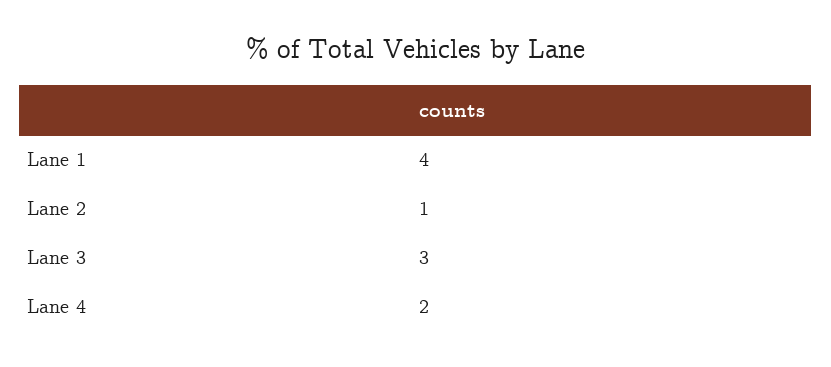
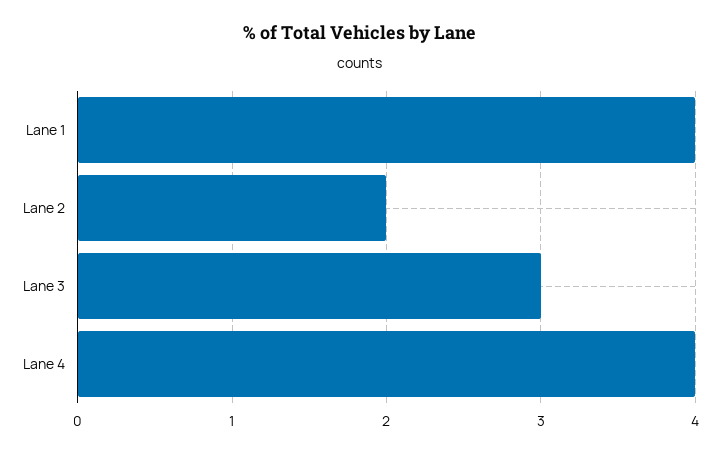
  {
    "Lane 1": 4,
-   "Lane 2": 1,
+   "Lane 2": 2,
    "Lane 3": 3,
-   "Lane 4": 2
+   "Lane 4": 4
  }

